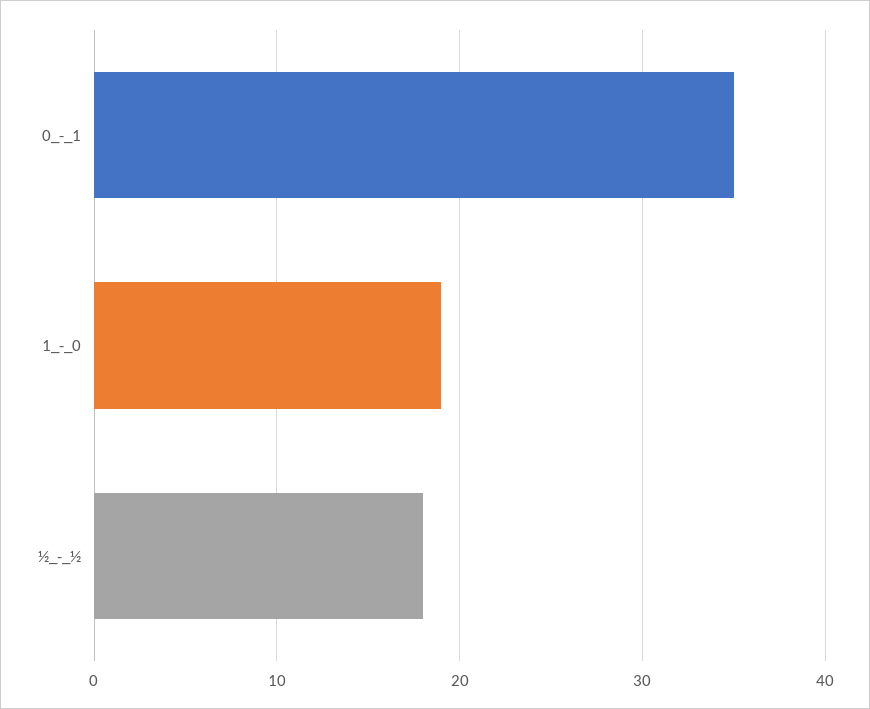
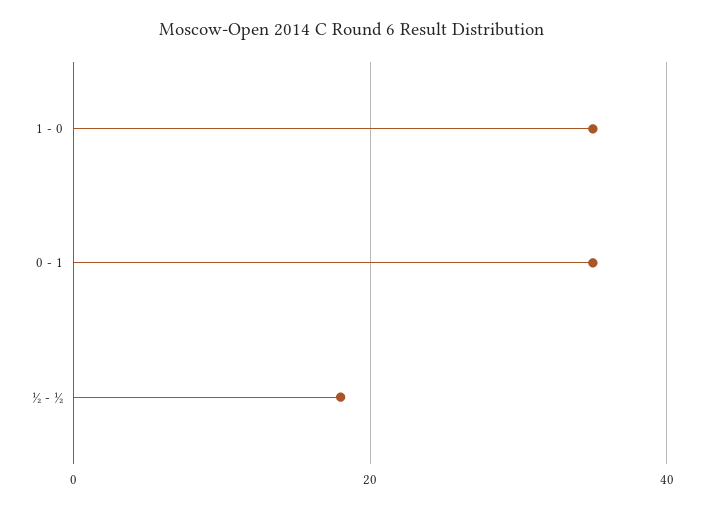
  {
    "0_-_1": 35,
-   "1_-_0": 19,
+   "1_-_0": 35,
    "½_-_½": 18
  }

